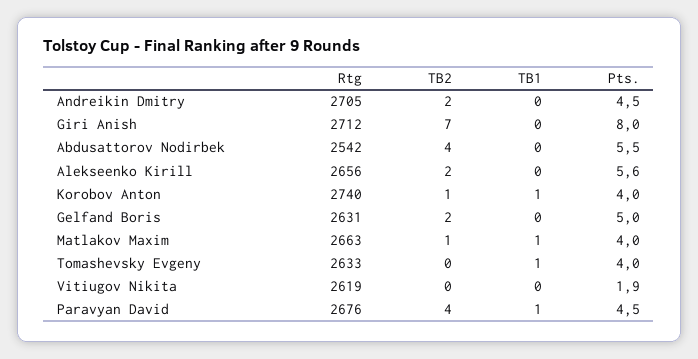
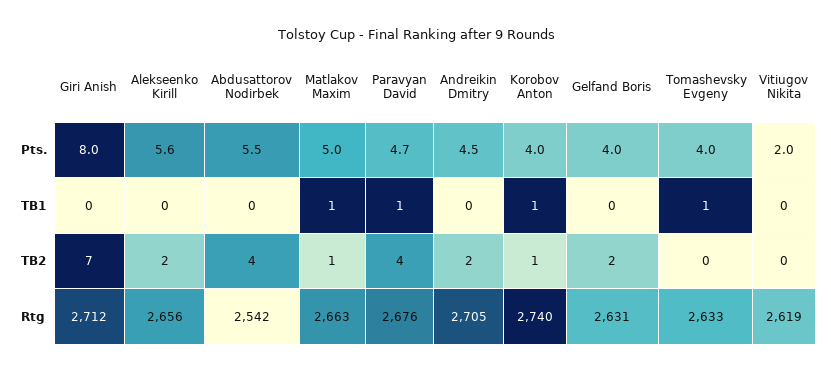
  {
    "Rtg": {
      "Andreikin Dmitry": 2705,
      "Giri Anish": 2712,
      "Abdusattorov Nodirbek": 2542,
      "Alekseenko Kirill": 2656,
      "Korobov Anton": 2740,
      "Gelfand Boris": 2631,
      "Matlakov Maxim": 2663,
      "Tomashevsky Evgeny": 2633,
      "Vitiugov Nikita": 2619,
      "Paravyan David": 2676
    },
    "TB2": {
      "Andreikin Dmitry": 2,
      "Giri Anish": 7,
      "Abdusattorov Nodirbek": 4,
      "Alekseenko Kirill": 2,
      "Korobov Anton": 1,
      "Gelfand Boris": 2,
      "Matlakov Maxim": 1,
      "Tomashevsky Evgeny": 0,
      "Vitiugov Nikita": 0,
      "Paravyan David": 4
    },
    "TB1": {
      "Andreikin Dmitry": 0,
      "Giri Anish": 0,
      "Abdusattorov Nodirbek": 0,
      "Alekseenko Kirill": 0,
      "Korobov Anton": 1,
      "Gelfand Boris": 0,
      "Matlakov Maxim": 1,
      "Tomashevsky Evgeny": 1,
      "Vitiugov Nikita": 0,
      "Paravyan David": 1
    },
    "Pts.": {
      "Andreikin Dmitry": 4.5,
      "Giri Anish": 8,
      "Abdusattorov Nodirbek": 5.5,
      "Alekseenko Kirill": 5.6,
      "Korobov Anton": 4,
-     "Gelfand Boris": 5,
+     "Gelfand Boris": 4,
-     "Matlakov Maxim": 4,
+     "Matlakov Maxim": 5,
      "Tomashevsky Evgeny": 4,
-     "Vitiugov Nikita": 1.9,
+     "Vitiugov Nikita": 2,
-     "Paravyan David": 4.5
+     "Paravyan David": 4.7
    }
  }

